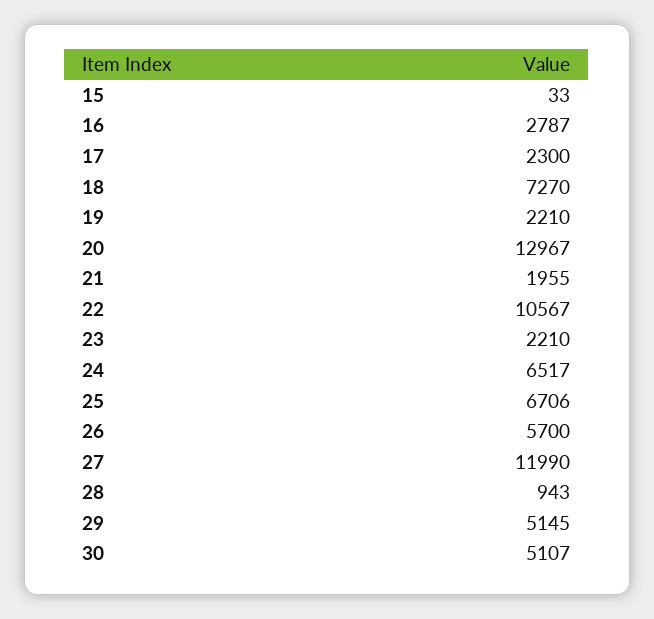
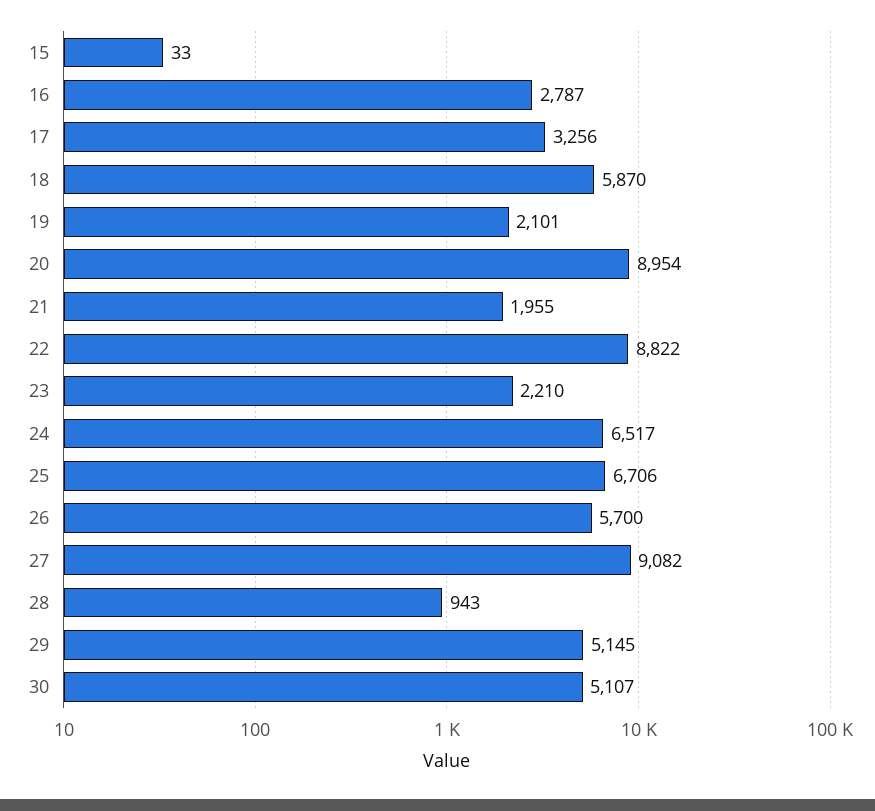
  {
    "15": 33,
    "16": 2787,
-   "17": 2300,
+   "17": 3256,
-   "18": 7270,
+   "18": 5870,
-   "19": 2210,
+   "19": 2101,
-   "20": 12967,
+   "20": 8954,
    "21": 1955,
-   "22": 10567,
+   "22": 8822,
    "23": 2210,
    "24": 6517,
    "25": 6706,
    "26": 5700,
-   "27": 11990,
+   "27": 9082,
    "28": 943,
    "29": 5145,
    "30": 5107
  }

